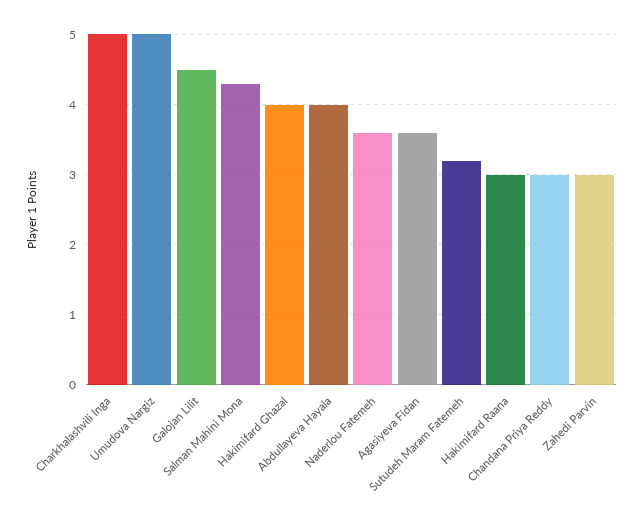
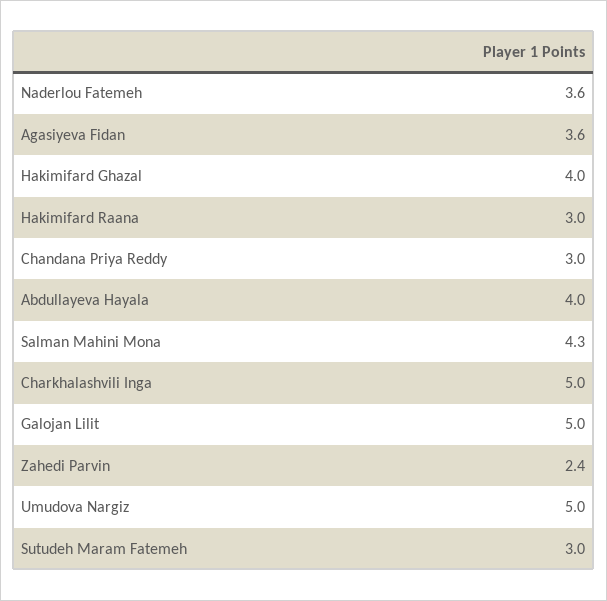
  {
    "Charkhalashvili Inga": 5,
    "Umudova Nargiz": 5,
-   "Galojan Lilit": 4.5,
+   "Galojan Lilit": 5,
    "Salman Mahini Mona": 4.3,
    "Hakimifard Ghazal": 4,
    "Abdullayeva Hayala": 4,
    "Naderlou Fatemeh": 3.6,
    "Agasiyeva Fidan": 3.6,
-   "Sutudeh Maram Fatemeh": 3.2,
+   "Sutudeh Maram Fatemeh": 3,
    "Hakimifard Raana": 3,
    "Chandana Priya Reddy": 3,
-   "Zahedi Parvin": 3
+   "Zahedi Parvin": 2.4
  }

